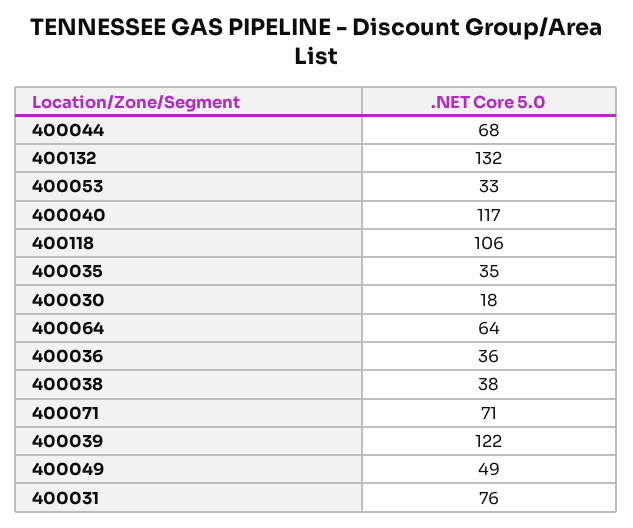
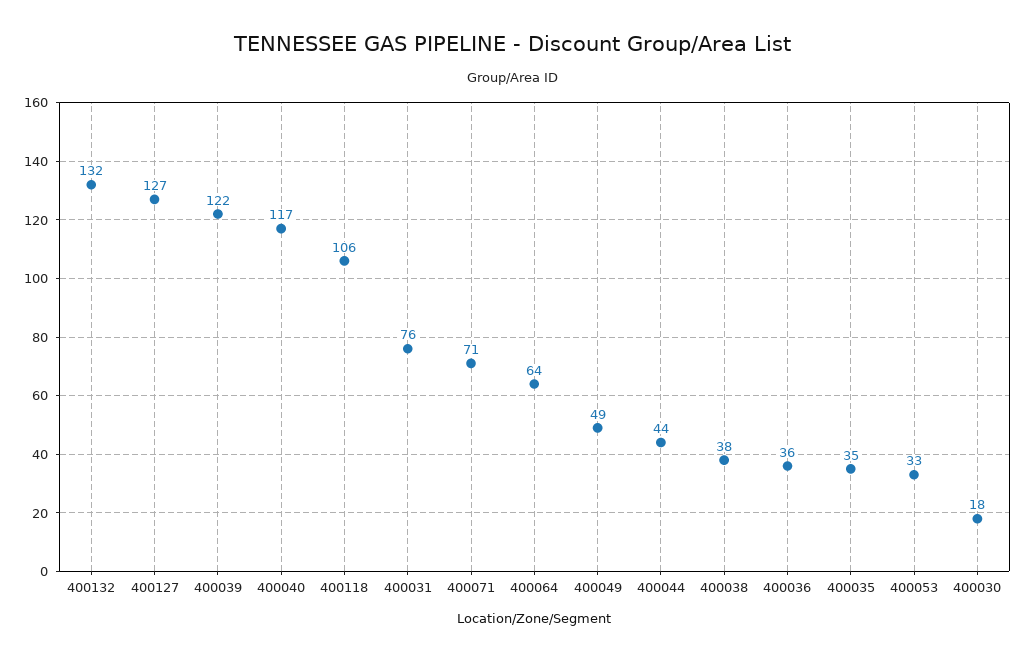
  {
-   "400044": 68,
+   "400044": 44,
    "400132": 132,
    "400053": 33,
    "400040": 117,
    "400118": 106,
    "400035": 35,
    "400030": 18,
    "400064": 64,
    "400036": 36,
    "400038": 38,
    "400071": 71,
    "400039": 122,
    "400049": 49,
-   "400031": 76
+   "400031": 76,
+   "400127": 127
  }

